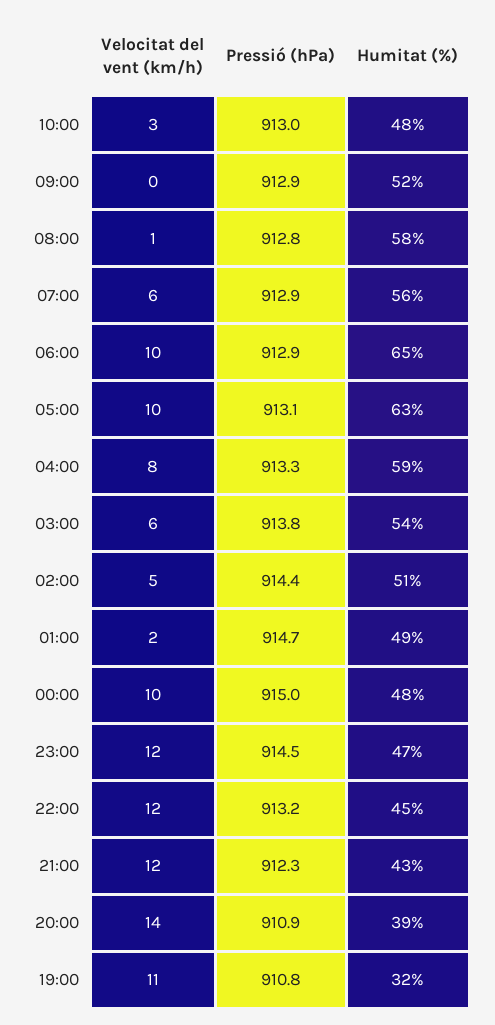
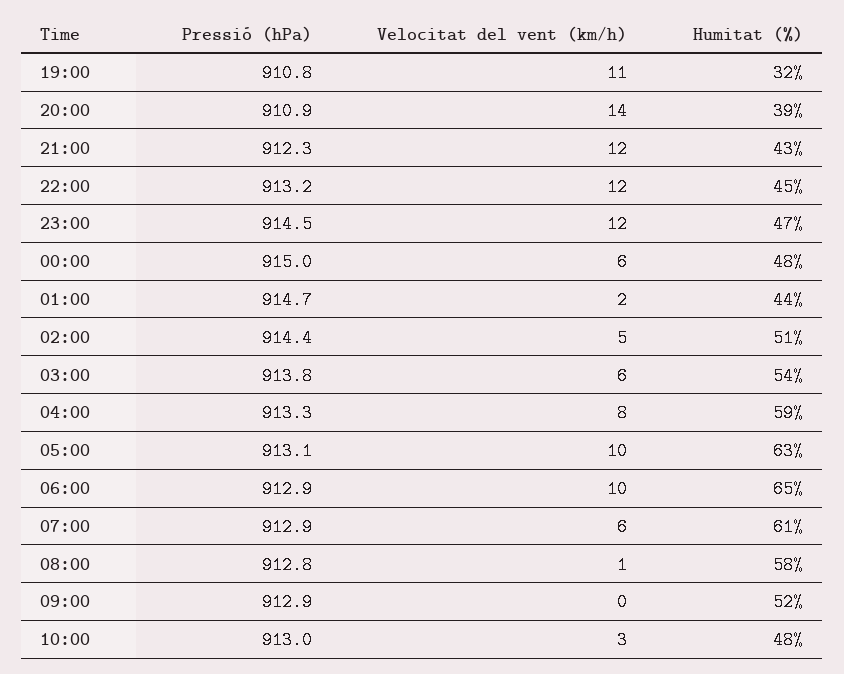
  {
    "Velocitat del vent (km/h)": {
      "10:00": 3,
      "09:00": 0,
      "08:00": 1,
      "07:00": 6,
      "06:00": 10,
      "05:00": 10,
      "04:00": 8,
      "03:00": 6,
      "02:00": 5,
      "01:00": 2,
-     "00:00": 10,
+     "00:00": 6,
      "23:00": 12,
      "22:00": 12,
      "21:00": 12,
      "20:00": 14,
      "19:00": 11
    },
    "Pressió (hPa)": {
      "10:00": 913,
      "09:00": 912.9,
      "08:00": 912.8,
      "07:00": 912.9,
      "06:00": 912.9,
      "05:00": 913.1,
      "04:00": 913.3,
      "03:00": 913.8,
      "02:00": 914.4,
      "01:00": 914.7,
      "00:00": 915,
      "23:00": 914.5,
      "22:00": 913.2,
      "21:00": 912.3,
      "20:00": 910.9,
      "19:00": 910.8
    },
    "Humitat (%)": {
      "10:00": 48,
      "09:00": 52,
      "08:00": 58,
-     "07:00": 56,
+     "07:00": 61,
      "06:00": 65,
      "05:00": 63,
      "04:00": 59,
      "03:00": 54,
      "02:00": 51,
-     "01:00": 49,
+     "01:00": 44,
      "00:00": 48,
      "23:00": 47,
      "22:00": 45,
      "21:00": 43,
      "20:00": 39,
      "19:00": 32
    }
  }

